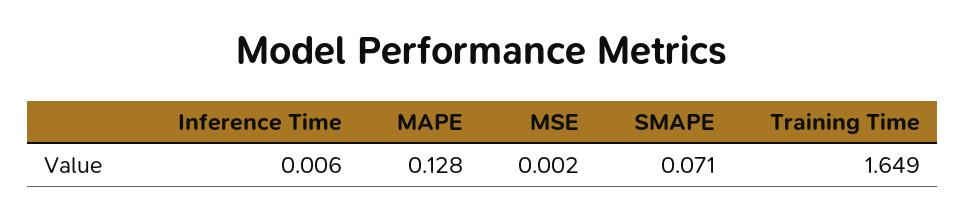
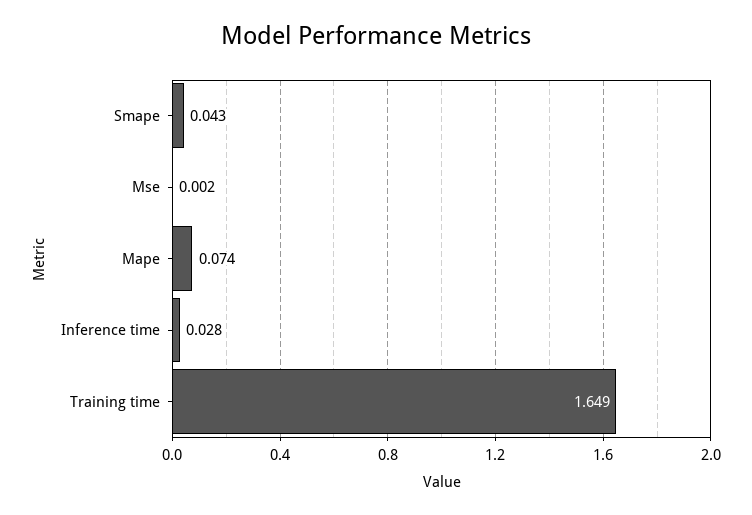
  {
-   "Inference Time": 0.006,
+   "Inference Time": 0.028,
-   "MAPE": 0.128,
+   "MAPE": 0.074,
    "MSE": 0.002,
-   "SMAPE": 0.071,
+   "SMAPE": 0.043,
    "Training Time": 1.649
  }

